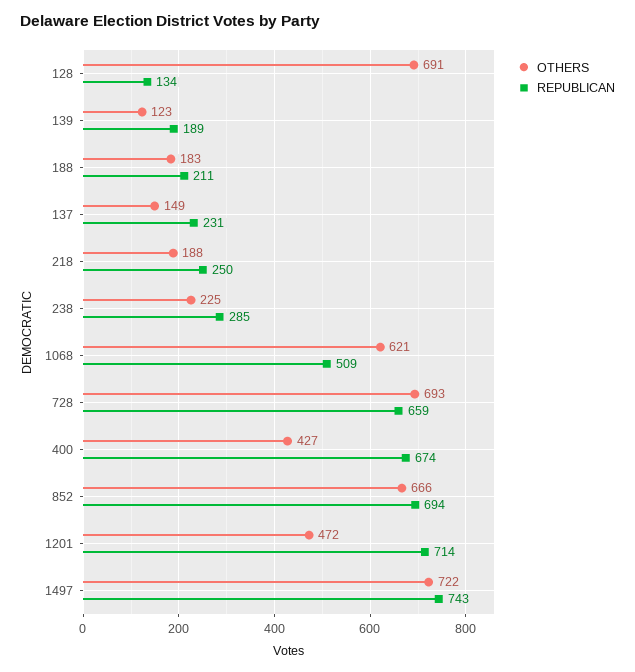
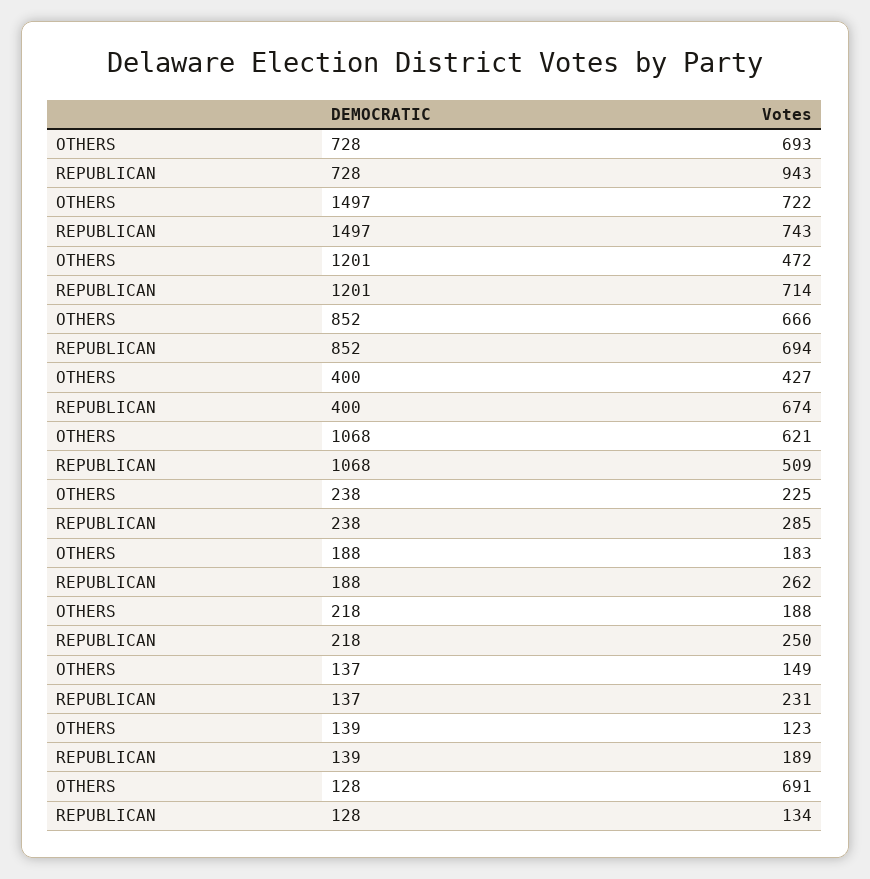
  {
    "OTHERS": {
      "128": 691,
      "139": 123,
      "188": 183,
      "137": 149,
      "218": 188,
      "238": 225,
      "1068": 621,
      "728": 693,
      "400": 427,
      "852": 666,
      "1201": 472,
      "1497": 722
    },
    "REPUBLICAN": {
      "128": 134,
      "139": 189,
-     "188": 211,
+     "188": 262,
      "137": 231,
      "218": 250,
      "238": 285,
      "1068": 509,
-     "728": 659,
+     "728": 943,
      "400": 674,
      "852": 694,
      "1201": 714,
      "1497": 743
    }
  }

